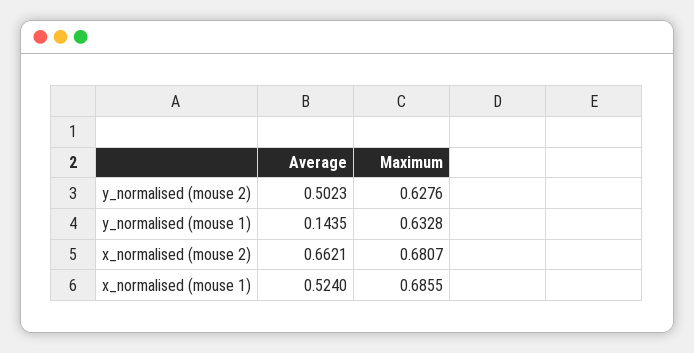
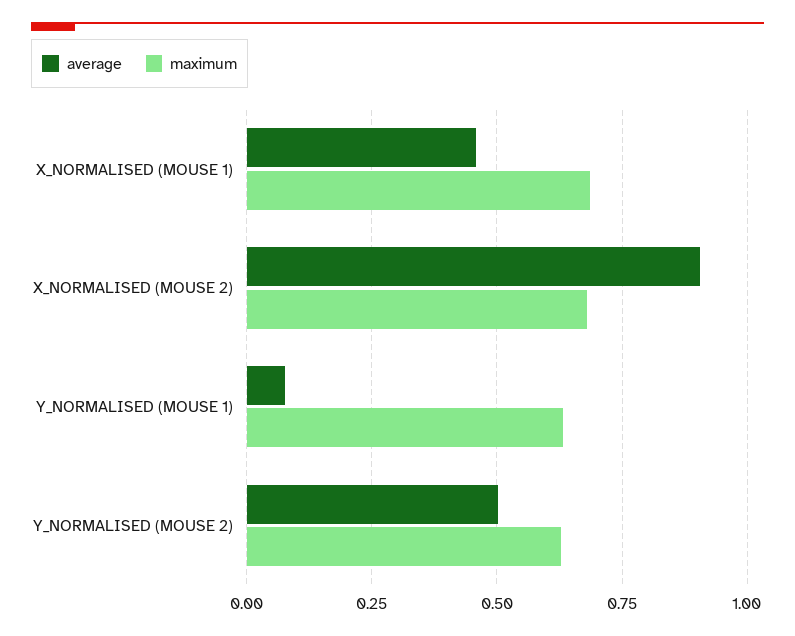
  {
    "Average": {
      "y_normalised (mouse 2)": 0.5023,
-     "y_normalised (mouse 1)": 0.1435,
+     "y_normalised (mouse 1)": 0.075,
-     "x_normalised (mouse 2)": 0.6621,
+     "x_normalised (mouse 2)": 0.9,
-     "x_normalised (mouse 1)": 0.524
+     "x_normalised (mouse 1)": 0.45
    },
    "Maximum": {
      "y_normalised (mouse 2)": 0.6276,
      "y_normalised (mouse 1)": 0.6328,
      "x_normalised (mouse 2)": 0.6807,
      "x_normalised (mouse 1)": 0.6855
    }
  }

